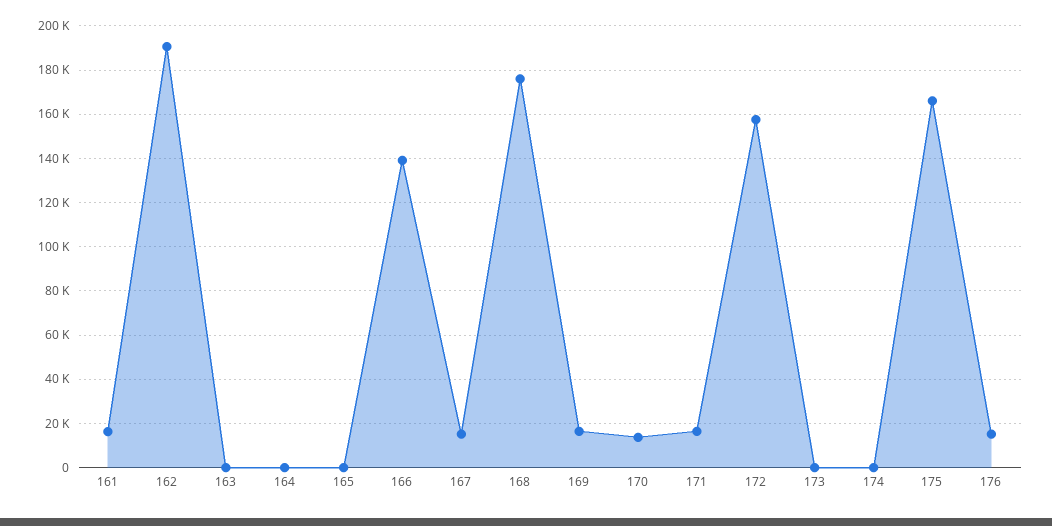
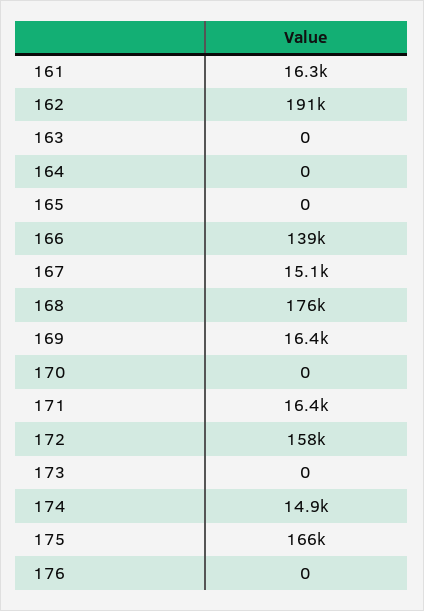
  {
    "161": 16300,
    "162": 191000,
    "163": 0,
    "164": 0,
    "165": 0,
    "166": 139000,
    "167": 15100,
    "168": 176000,
    "169": 16400,
-   "170": 15000,
+   "170": 0,
    "171": 16400,
    "172": 158000,
    "173": 0,
-   "174": 0,
+   "174": 14900,
    "175": 166000,
-   "176": 15000
+   "176": 0
  }

